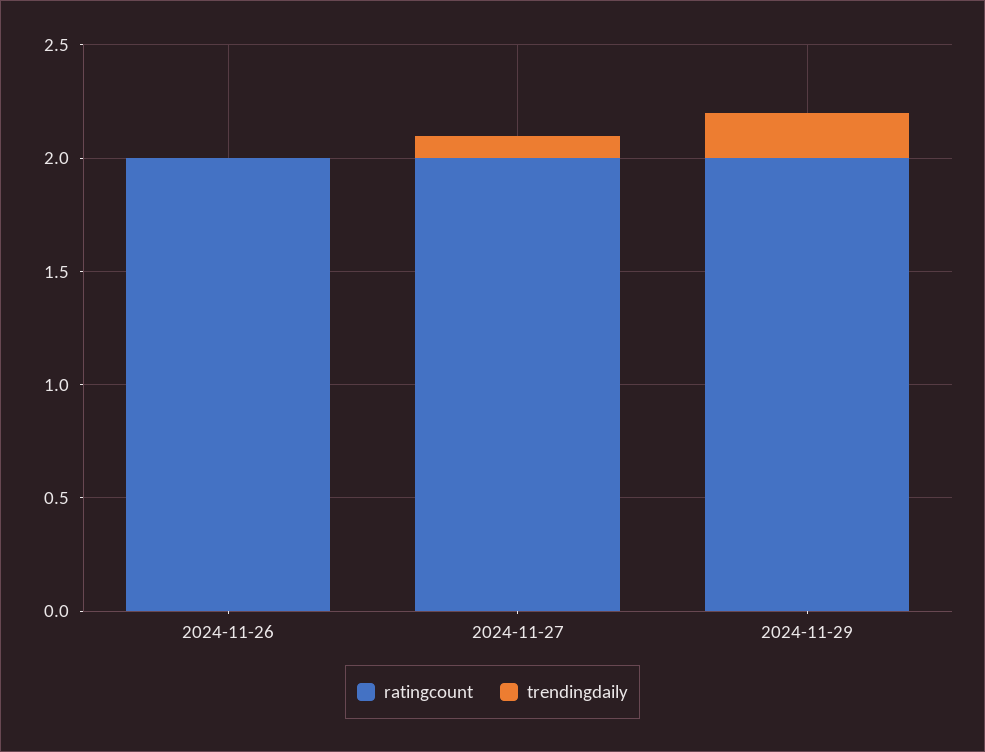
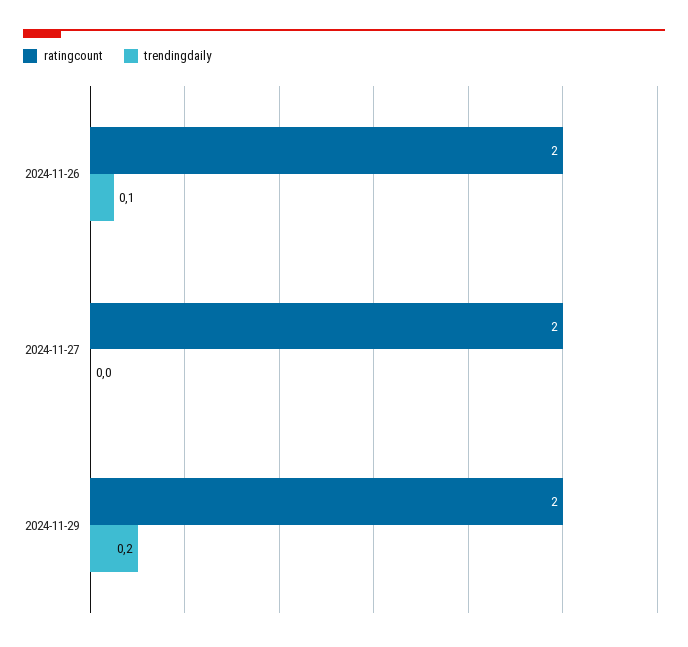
  {
    "ratingcount": {
      "2024-11-26": 2,
      "2024-11-27": 2,
      "2024-11-29": 2
    },
    "trendingdaily": {
-     "2024-11-26": 0,
+     "2024-11-26": 0.1,
-     "2024-11-27": 0.1,
+     "2024-11-27": 0,
      "2024-11-29": 0.2
    }
  }

